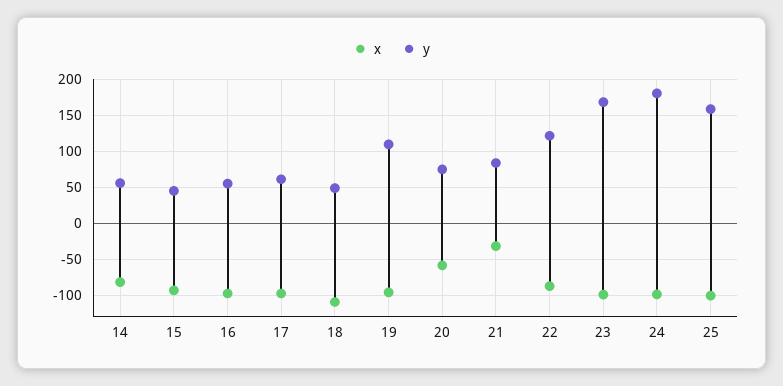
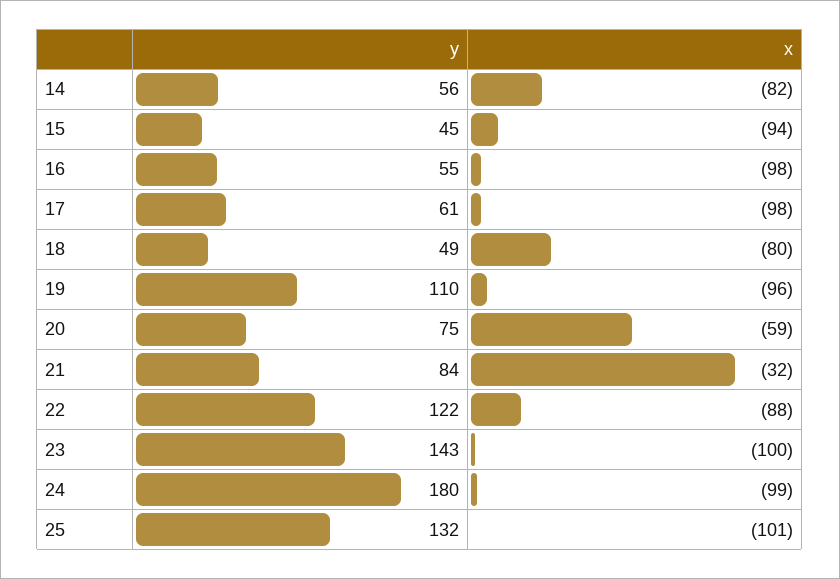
  {
    "x": {
      "14": -82,
      "15": -94,
      "16": -98,
      "17": -98,
-     "18": -110,
+     "18": -80,
      "19": -96,
      "20": -59,
      "21": -32,
      "22": -88,
      "23": -100,
      "24": -99,
      "25": -101
    },
    "y": {
      "14": 56,
      "15": 45,
      "16": 55,
      "17": 61,
      "18": 49,
      "19": 110,
      "20": 75,
      "21": 84,
      "22": 122,
-     "23": 170,
+     "23": 143,
      "24": 180,
-     "25": 160
+     "25": 132
    }
  }

